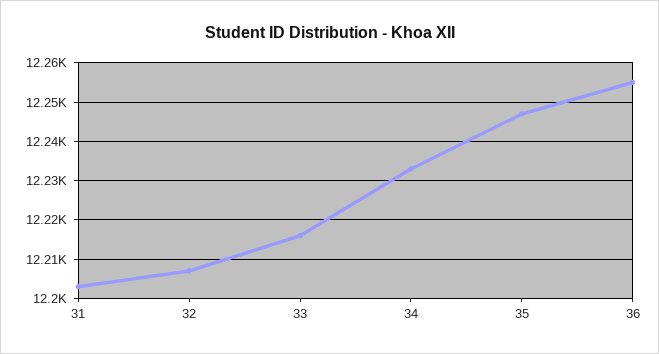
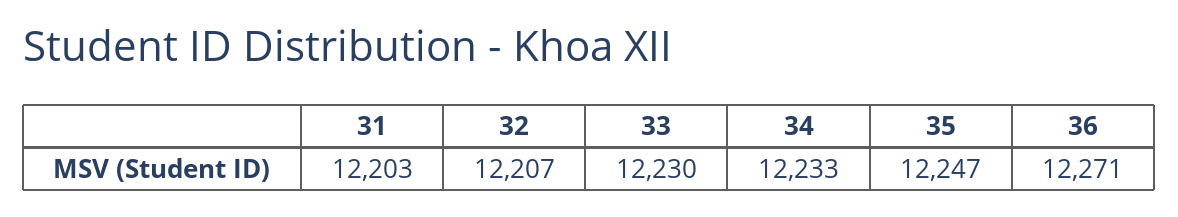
  {
    "31": 12203,
    "32": 12207,
-   "33": 12215,
+   "33": 12230,
    "34": 12233,
    "35": 12247,
-   "36": 12255
+   "36": 12271
  }

